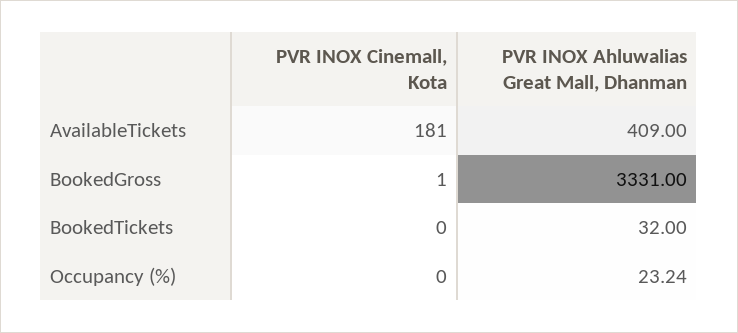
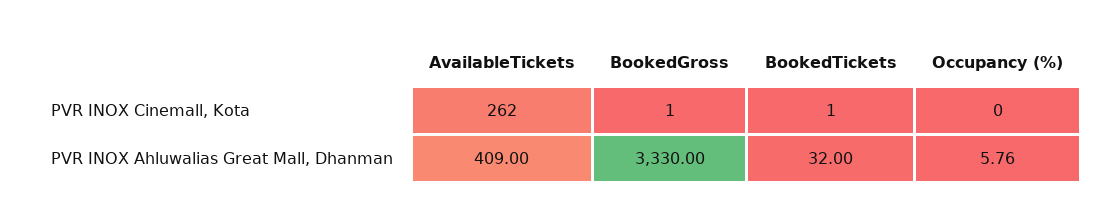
  {
    "PVR INOX Cinemall, Kota": {
-     "AvailableTickets": 181,
+     "AvailableTickets": 262,
      "BookedGross": 1,
-     "BookedTickets": 0,
+     "BookedTickets": 1,
      "Occupancy (%)": 0
    },
    "PVR INOX Ahluwalias Great Mall, Dhanman": {
      "AvailableTickets": 409,
-     "BookedGross": 3331,
+     "BookedGross": 3330,
      "BookedTickets": 32,
-     "Occupancy (%)": 23.24
+     "Occupancy (%)": 5.76
    }
  }

